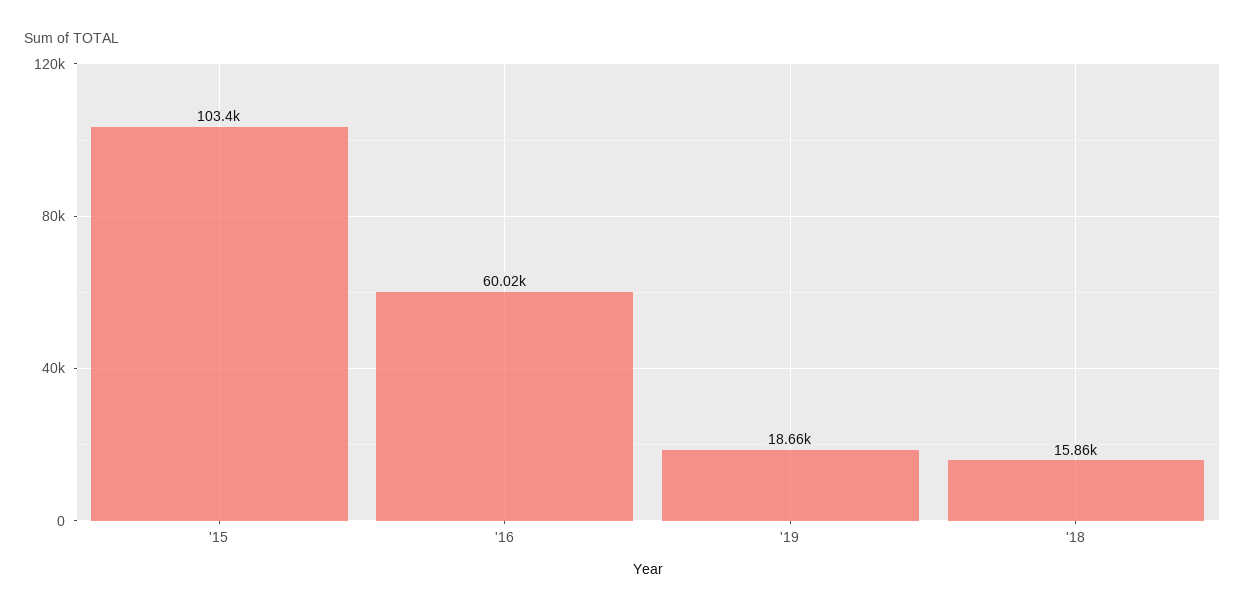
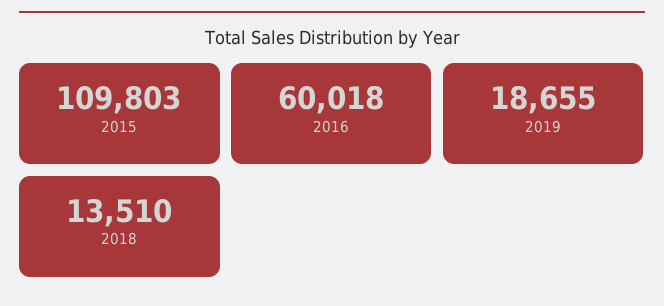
  {
-   "'15": 103400,
+   "'15": 109803,
    "'16": 60018,
    "'19": 18655,
-   "'18": 15860
+   "'18": 13510
  }

